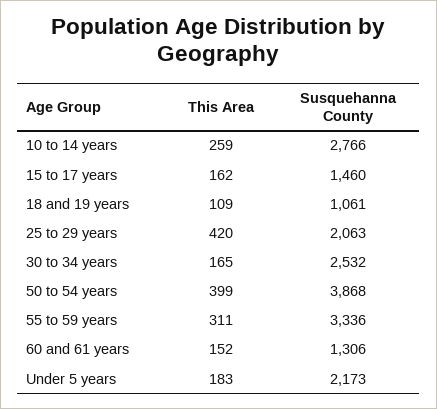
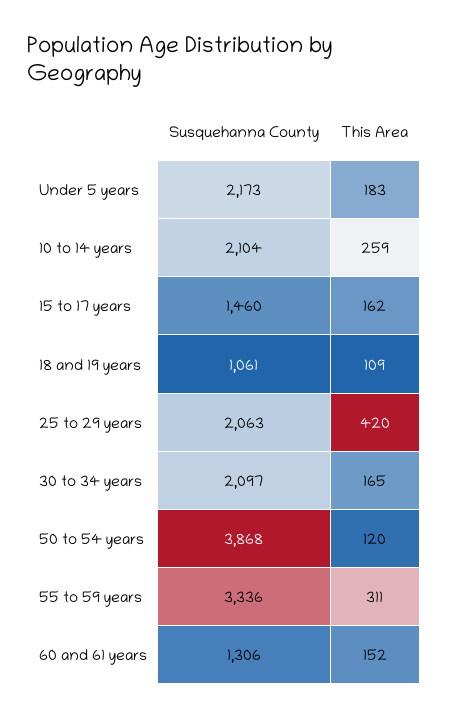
  {
    "This Area": {
      "10 to 14 years": 259,
      "15 to 17 years": 162,
      "18 and 19 years": 109,
      "25 to 29 years": 420,
      "30 to 34 years": 165,
-     "50 to 54 years": 399,
+     "50 to 54 years": 120,
      "55 to 59 years": 311,
      "60 and 61 years": 152,
      "Under 5 years": 183
    },
    "Susquehanna County": {
-     "10 to 14 years": 2766,
+     "10 to 14 years": 2104,
      "15 to 17 years": 1460,
      "18 and 19 years": 1061,
      "25 to 29 years": 2063,
-     "30 to 34 years": 2532,
+     "30 to 34 years": 2097,
      "50 to 54 years": 3868,
      "55 to 59 years": 3336,
      "60 and 61 years": 1306,
      "Under 5 years": 2173
    }
  }

